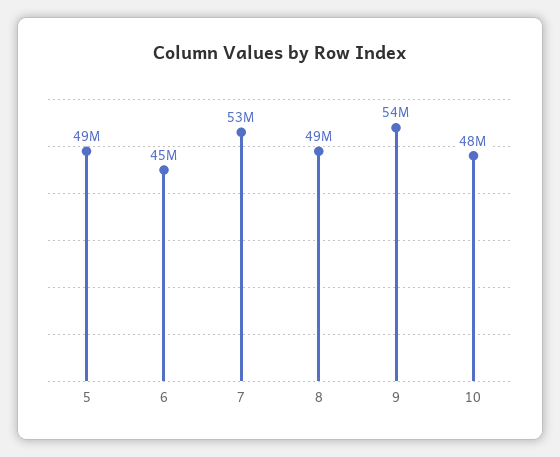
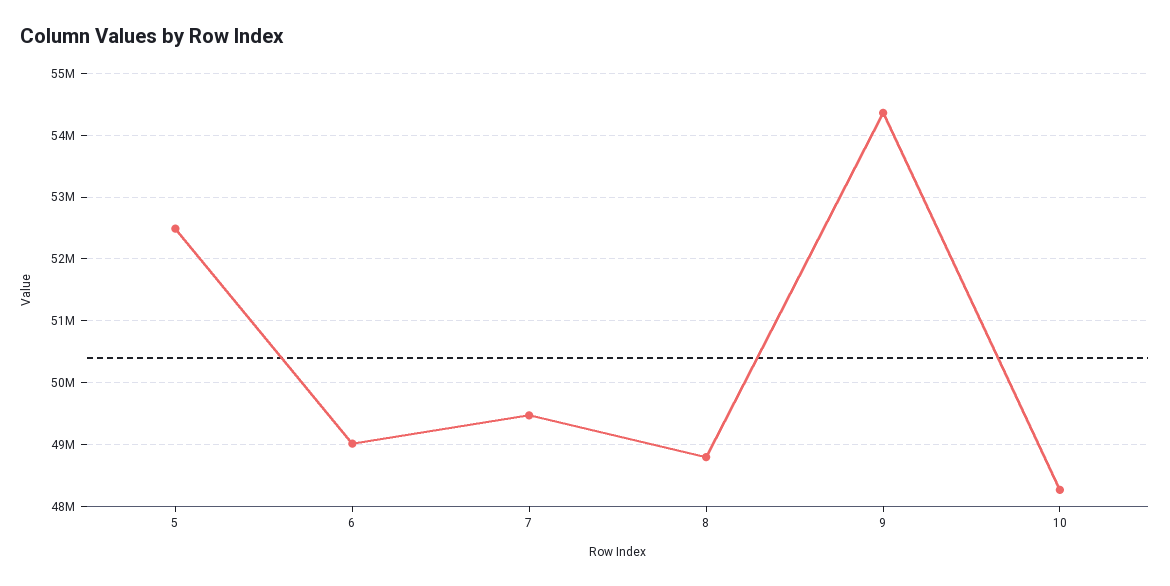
  {
-   "5": 49000000,
+   "5": 52500000,
-   "6": 45000000,
+   "6": 49000000,
-   "7": 53000000,
+   "7": 49500000,
    "8": 49000000,
    "9": 54000000,
    "10": 48000000
  }

